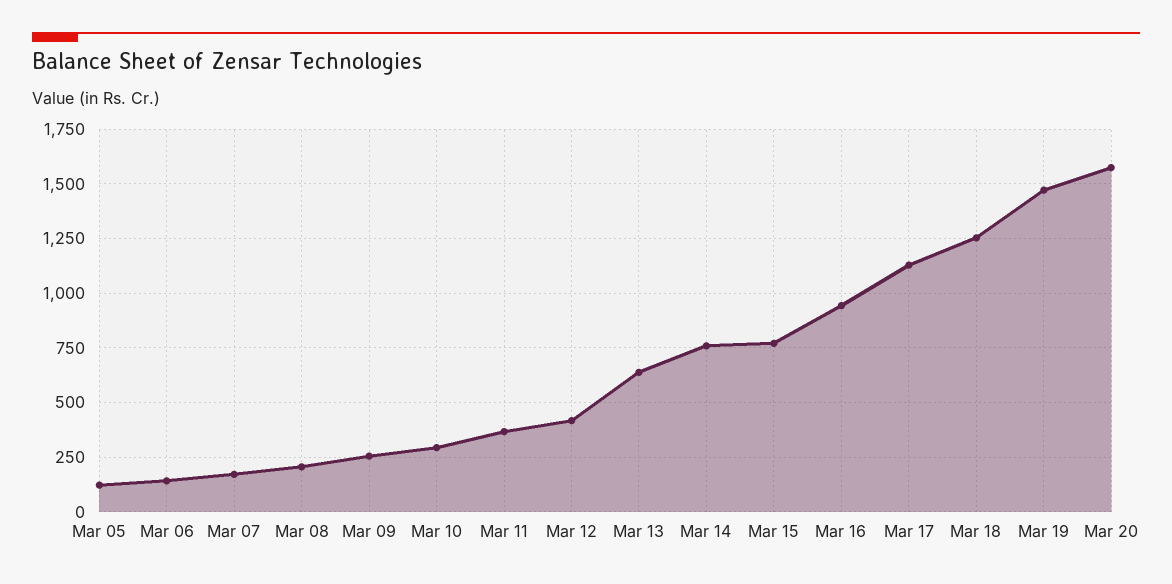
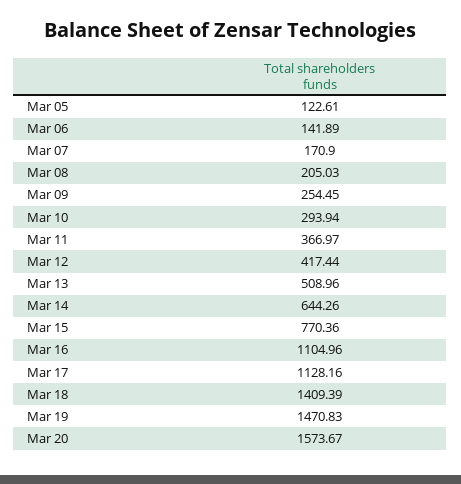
  {
    "Mar 05": 122.61,
    "Mar 06": 141.89,
    "Mar 07": 170.9,
    "Mar 08": 205.03,
    "Mar 09": 254.45,
    "Mar 10": 293.94,
    "Mar 11": 366.97,
    "Mar 12": 417.44,
-   "Mar 13": 650,
+   "Mar 13": 508.96,
-   "Mar 14": 750,
+   "Mar 14": 644.26,
    "Mar 15": 770.36,
-   "Mar 16": 950,
+   "Mar 16": 1104.96,
    "Mar 17": 1128.16,
-   "Mar 18": 1250,
+   "Mar 18": 1409.39,
    "Mar 19": 1470.83,
    "Mar 20": 1573.67
  }

